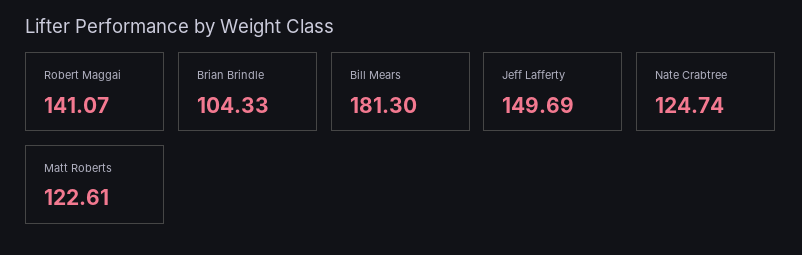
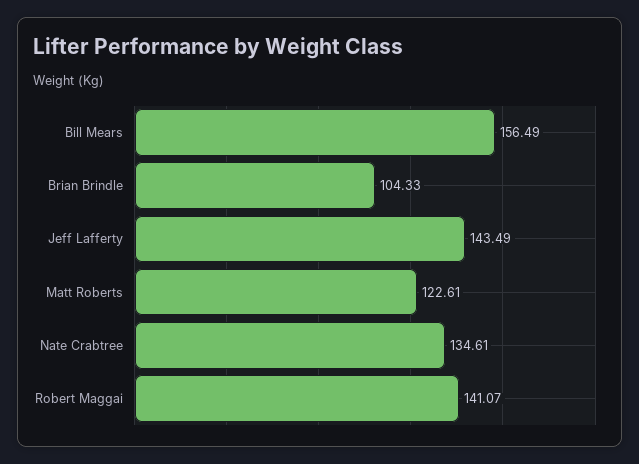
  {
    "Robert Maggai": 141.07,
    "Brian Brindle": 104.33,
-   "Bill Mears": 181.3,
+   "Bill Mears": 156.49,
-   "Jeff Lafferty": 149.69,
+   "Jeff Lafferty": 143.49,
-   "Nate Crabtree": 124.74,
+   "Nate Crabtree": 134.61,
    "Matt Roberts": 122.61
  }

